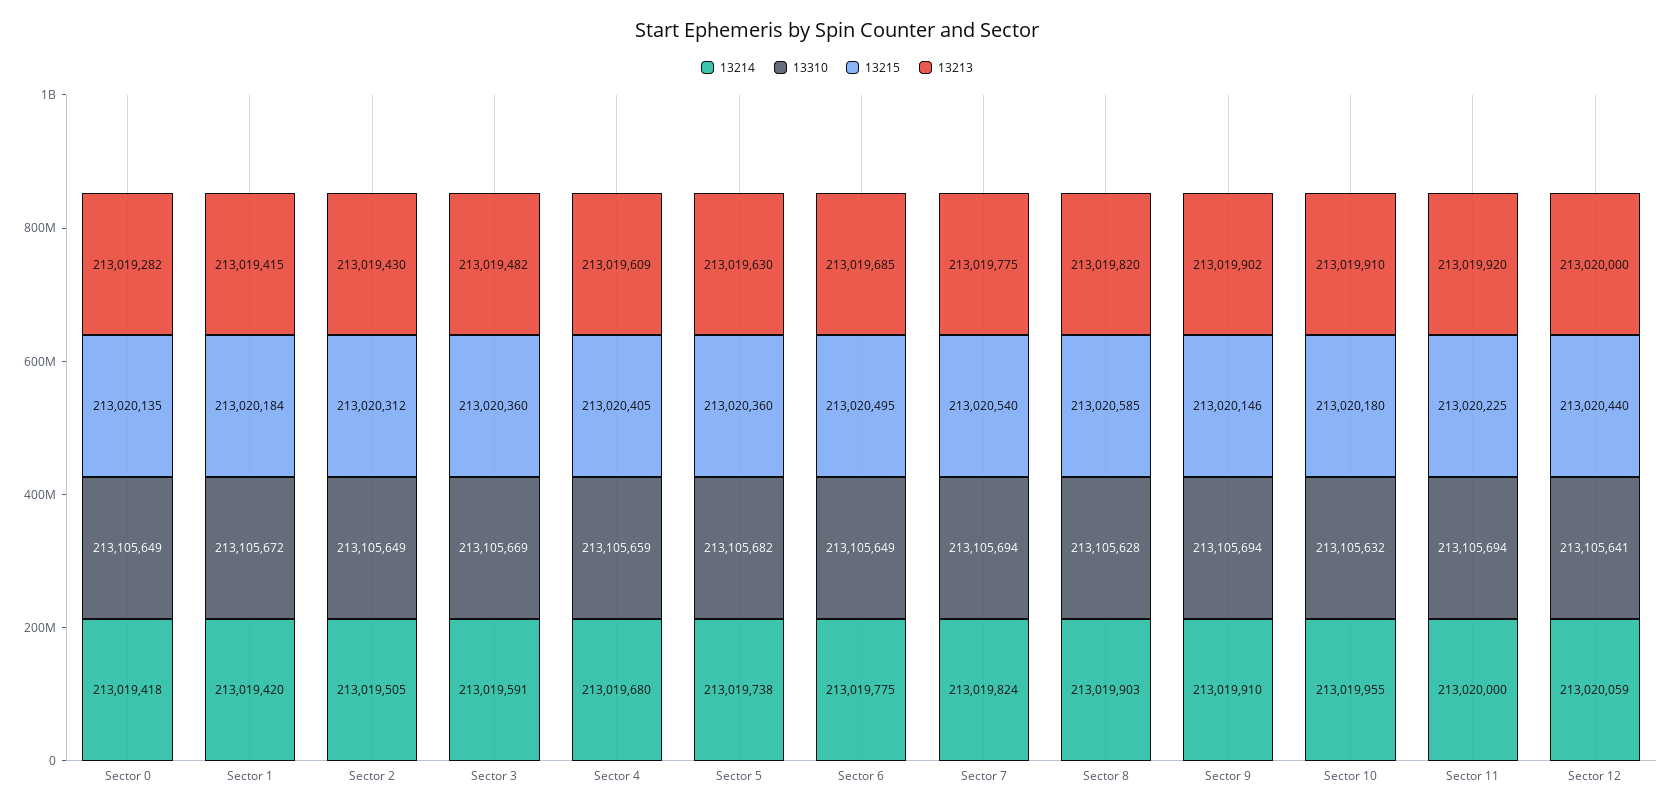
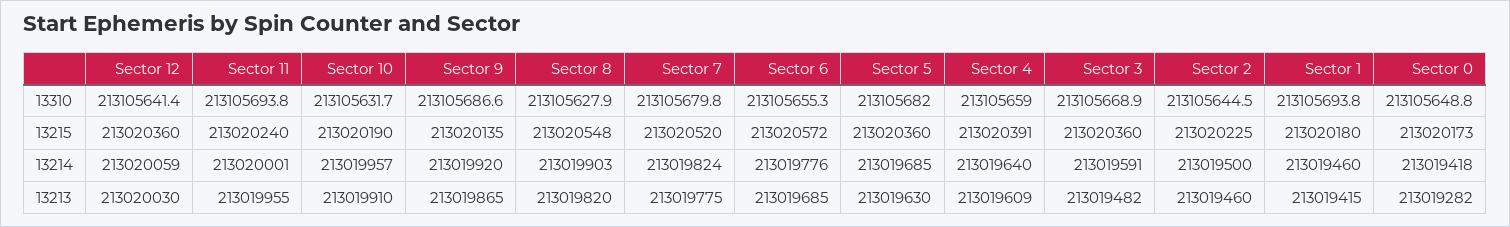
  {
    "13214": {
      "Sector 0": 213019418,
-     "Sector 1": 213019420,
+     "Sector 1": 213019460,
-     "Sector 2": 213019505,
+     "Sector 2": 213019500,
      "Sector 3": 213019591,
-     "Sector 4": 213019680,
+     "Sector 4": 213019640,
-     "Sector 5": 213019738,
+     "Sector 5": 213019685,
-     "Sector 6": 213019775,
+     "Sector 6": 213019776,
      "Sector 7": 213019824,
      "Sector 8": 213019903,
-     "Sector 9": 213019910,
+     "Sector 9": 213019920,
-     "Sector 10": 213019955,
+     "Sector 10": 213019957,
-     "Sector 11": 213020000,
+     "Sector 11": 213020001,
      "Sector 12": 213020059
    },
    "13310": {
      "Sector 0": 213105648.8,
-     "Sector 1": 213105672,
+     "Sector 1": 213105693.8,
-     "Sector 2": 213105649,
+     "Sector 2": 213105644.5,
      "Sector 3": 213105668.9,
      "Sector 4": 213105659,
      "Sector 5": 213105682,
-     "Sector 6": 213105649,
+     "Sector 6": 213105655.3,
-     "Sector 7": 213105694,
+     "Sector 7": 213105679.8,
      "Sector 8": 213105627.9,
-     "Sector 9": 213105694,
+     "Sector 9": 213105686.6,
      "Sector 10": 213105631.7,
      "Sector 11": 213105693.8,
      "Sector 12": 213105641.4
    },
    "13215": {
-     "Sector 0": 213020135,
+     "Sector 0": 213020173,
-     "Sector 1": 213020184,
+     "Sector 1": 213020180,
-     "Sector 2": 213020312,
+     "Sector 2": 213020225,
      "Sector 3": 213020360,
-     "Sector 4": 213020405,
+     "Sector 4": 213020391,
      "Sector 5": 213020360,
-     "Sector 6": 213020495,
+     "Sector 6": 213020572,
-     "Sector 7": 213020540,
+     "Sector 7": 213020520,
-     "Sector 8": 213020585,
+     "Sector 8": 213020548,
-     "Sector 9": 213020146,
+     "Sector 9": 213020135,
-     "Sector 10": 213020180,
+     "Sector 10": 213020190,
-     "Sector 11": 213020225,
+     "Sector 11": 213020240,
-     "Sector 12": 213020440
+     "Sector 12": 213020360
    },
    "13213": {
      "Sector 0": 213019282,
      "Sector 1": 213019415,
-     "Sector 2": 213019430,
+     "Sector 2": 213019460,
      "Sector 3": 213019482,
      "Sector 4": 213019609,
      "Sector 5": 213019630,
      "Sector 6": 213019685,
      "Sector 7": 213019775,
      "Sector 8": 213019820,
-     "Sector 9": 213019902,
+     "Sector 9": 213019865,
      "Sector 10": 213019910,
-     "Sector 11": 213019920,
+     "Sector 11": 213019955,
-     "Sector 12": 213020000
+     "Sector 12": 213020030
    }
  }

